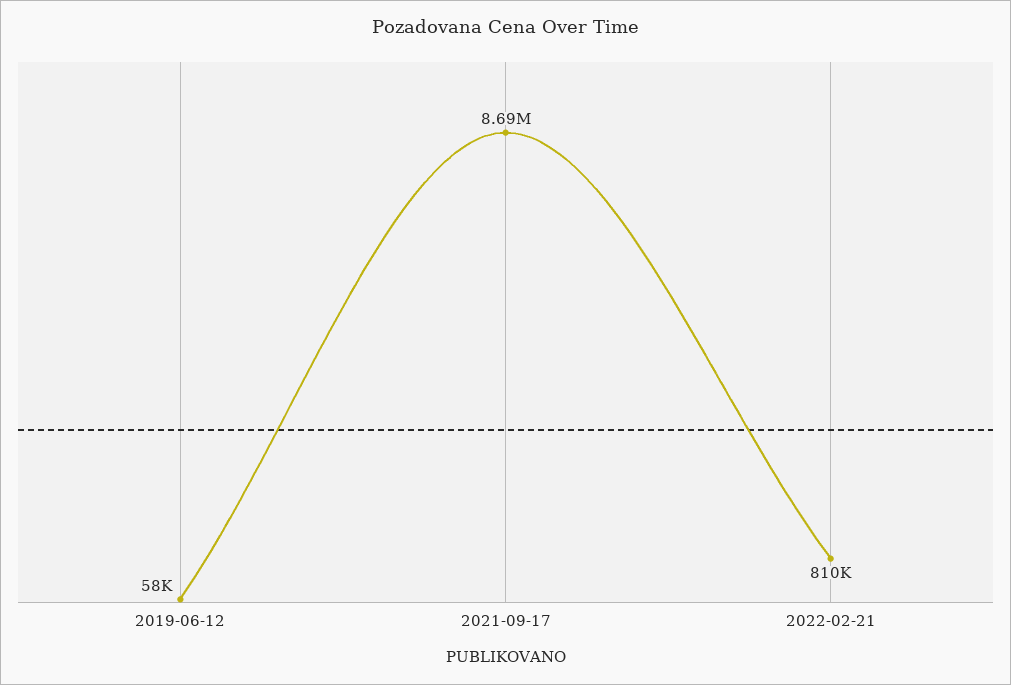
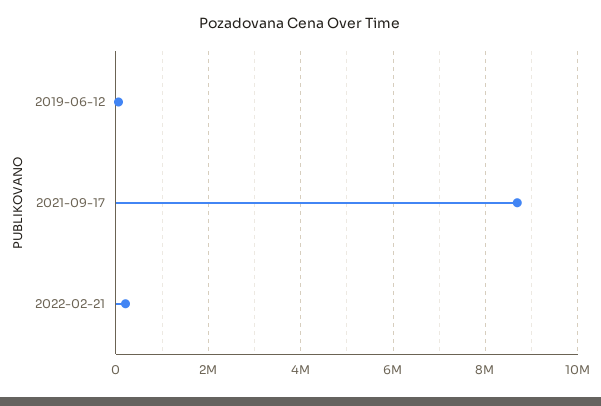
  {
    "2019-06-12": 58000,
    "2021-09-17": 8690000,
-   "2022-02-21": 810000
+   "2022-02-21": 200000
  }

